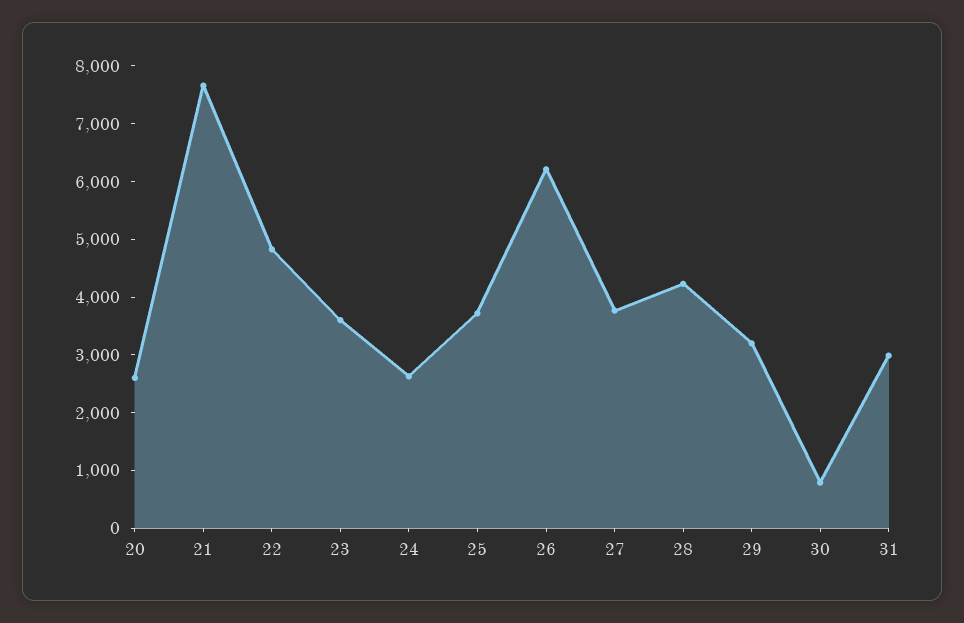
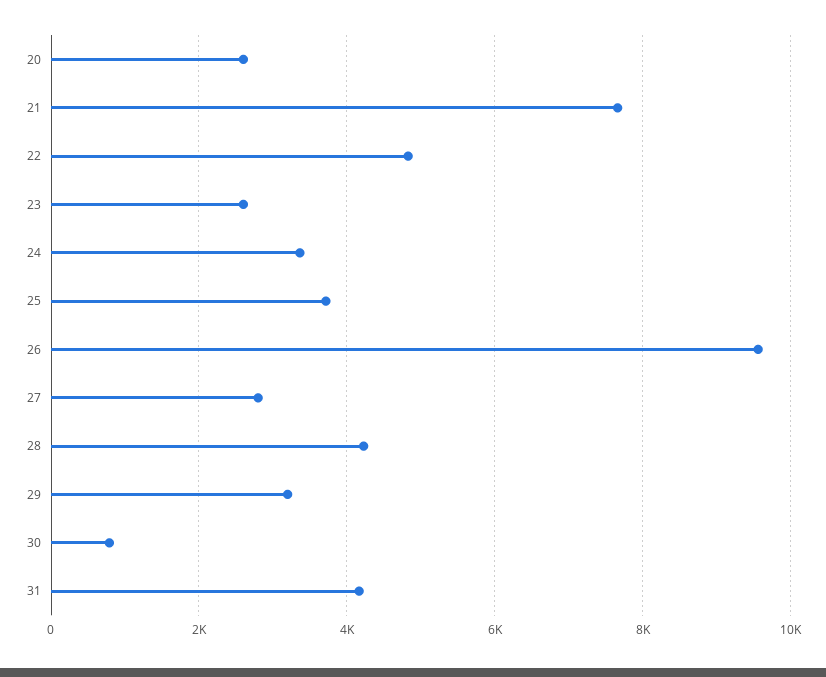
  {
    "20": 2600,
    "21": 7600,
    "22": 4800,
-   "23": 3600,
+   "23": 2600,
-   "24": 2600,
+   "24": 3400,
    "25": 3800,
-   "26": 6200,
+   "26": 9600,
-   "27": 3800,
+   "27": 2800,
    "28": 4200,
    "29": 3200,
    "30": 800,
-   "31": 3000
+   "31": 4200
  }

